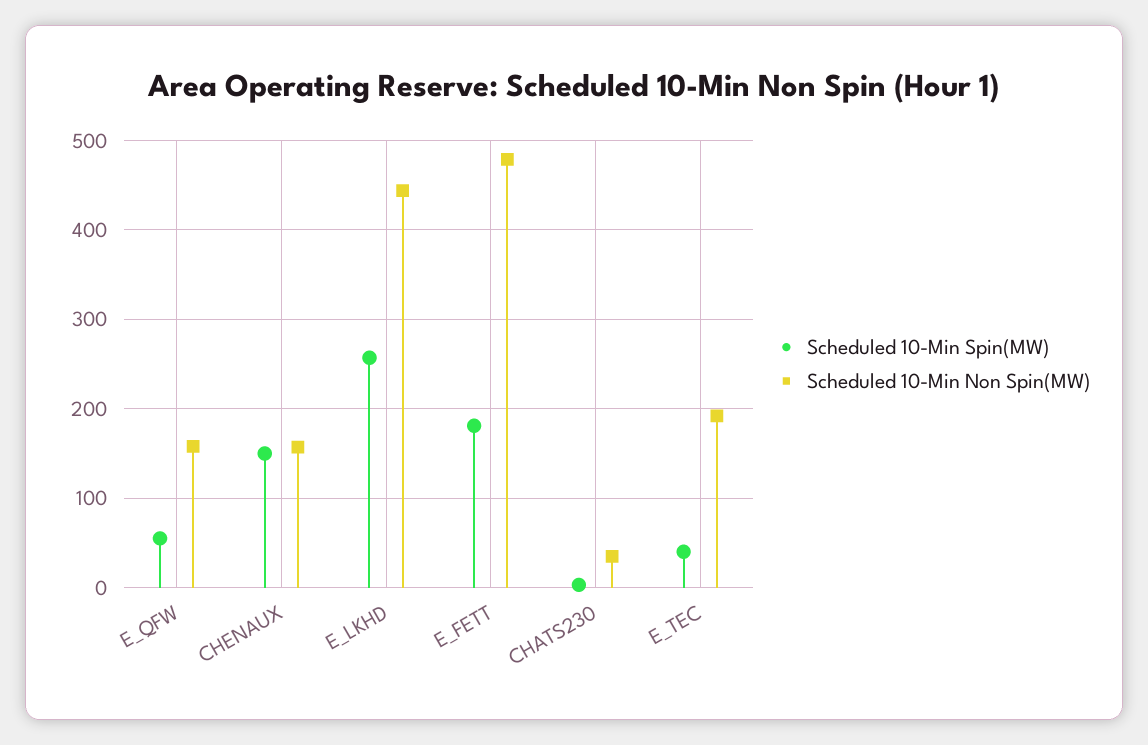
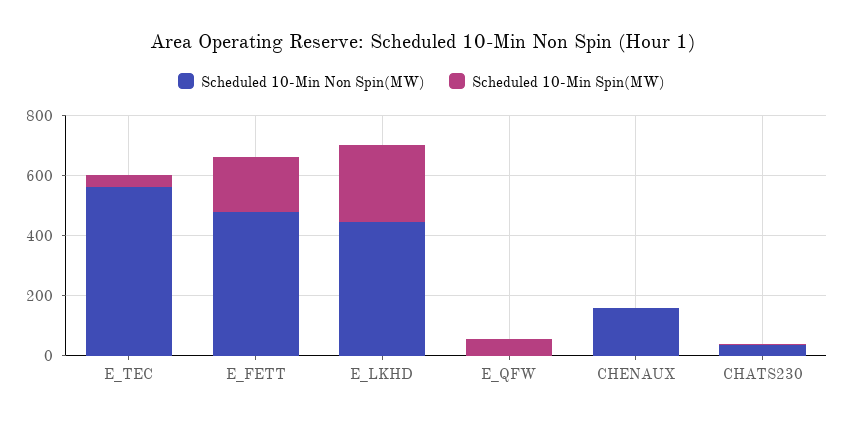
  {
    "Scheduled 10-Min Spin(MW)": {
      "E_QFW": 60,
-     "CHENAUX": 150,
+     "CHENAUX": 0,
      "E_LKHD": 260,
      "E_FETT": 180,
      "CHATS230": 0,
      "E_TEC": 40
    },
    "Scheduled 10-Min Non Spin(MW)": {
-     "E_QFW": 160,
+     "E_QFW": 0,
      "CHENAUX": 160,
      "E_LKHD": 440,
      "E_FETT": 480,
      "CHATS230": 40,
-     "E_TEC": 190
+     "E_TEC": 550
    }
  }

